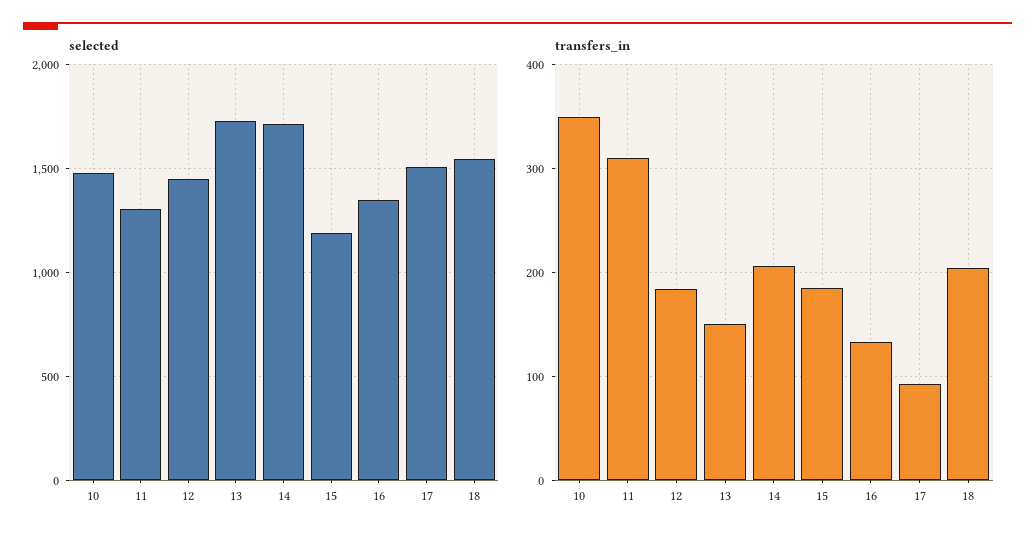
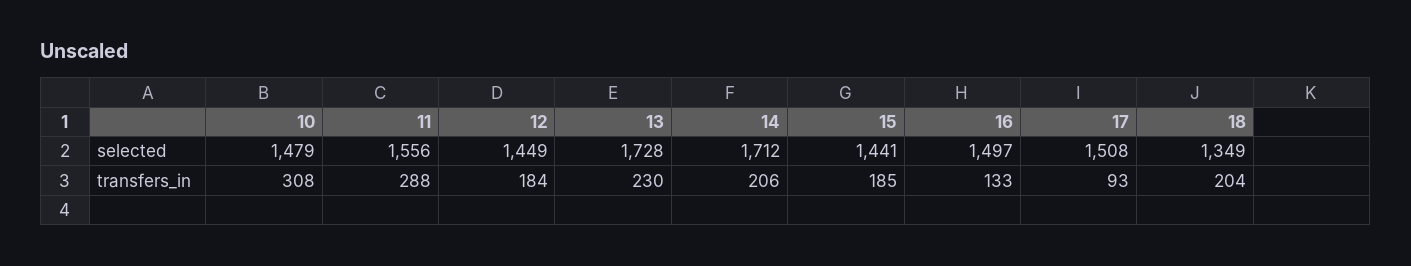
  {
    "selected": {
      "10": 1479,
-     "11": 1300,
+     "11": 1556,
      "12": 1449,
      "13": 1728,
      "14": 1712,
-     "15": 1200,
+     "15": 1441,
-     "16": 1350,
+     "16": 1497,
      "17": 1508,
-     "18": 1550
+     "18": 1349
    },
    "transfers_in": {
-     "10": 350,
+     "10": 308,
-     "11": 310,
+     "11": 288,
      "12": 184,
-     "13": 150,
+     "13": 230,
      "14": 206,
      "15": 185,
      "16": 133,
      "17": 93,
      "18": 204
    }
  }

